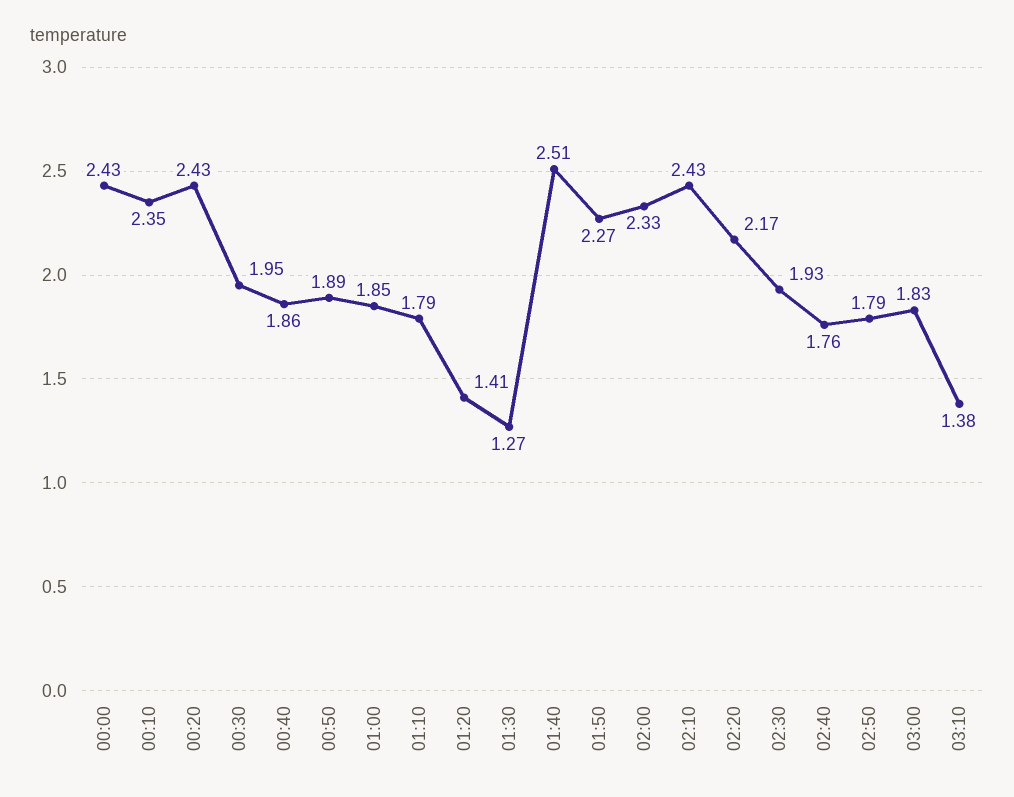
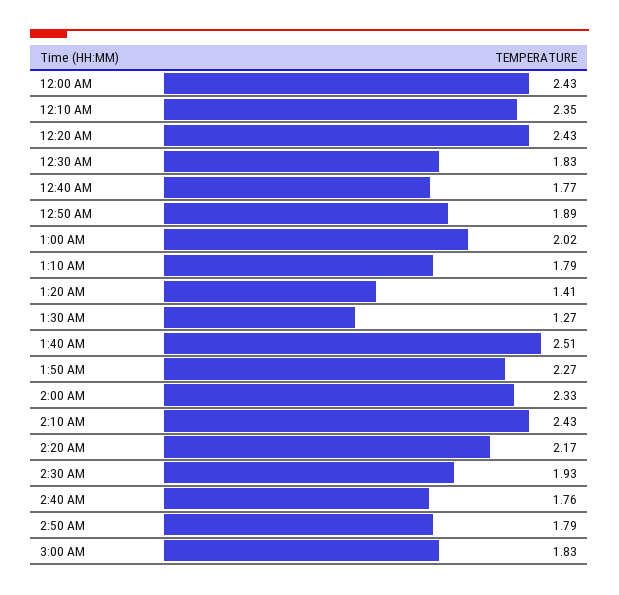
  {
    "00:00": 2.43,
    "00:10": 2.35,
    "00:20": 2.43,
-   "00:30": 1.95,
+   "00:30": 1.83,
-   "00:40": 1.86,
+   "00:40": 1.77,
    "00:50": 1.89,
-   "01:00": 1.85,
+   "01:00": 2.02,
    "01:10": 1.79,
    "01:20": 1.41,
    "01:30": 1.27,
    "01:40": 2.51,
    "01:50": 2.27,
    "02:00": 2.33,
    "02:10": 2.43,
    "02:20": 2.17,
    "02:30": 1.93,
    "02:40": 1.76,
    "02:50": 1.79,
-   "03:00": 1.83,
+   "03:00": 1.83
-   "03:10": 1.38
  }

